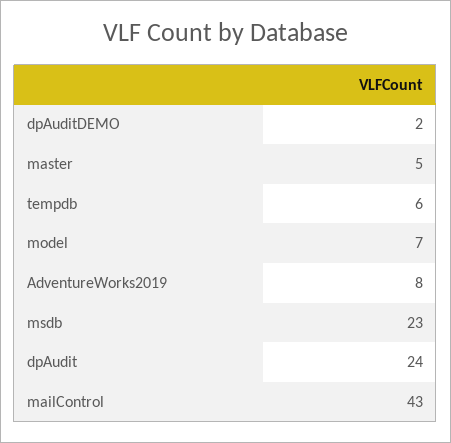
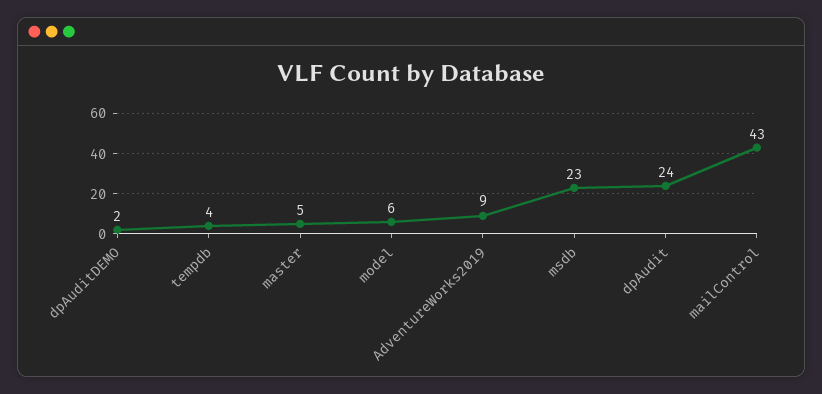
  {
    "dpAuditDEMO": 2,
    "master": 5,
-   "tempdb": 6,
+   "tempdb": 4,
-   "model": 7,
+   "model": 6,
-   "AdventureWorks2019": 8,
+   "AdventureWorks2019": 9,
    "msdb": 23,
    "dpAudit": 24,
    "mailControl": 43
  }

